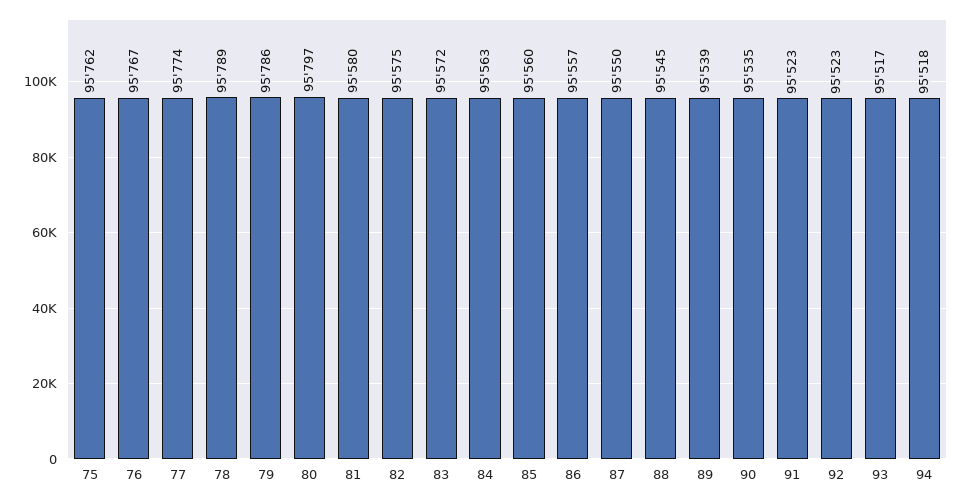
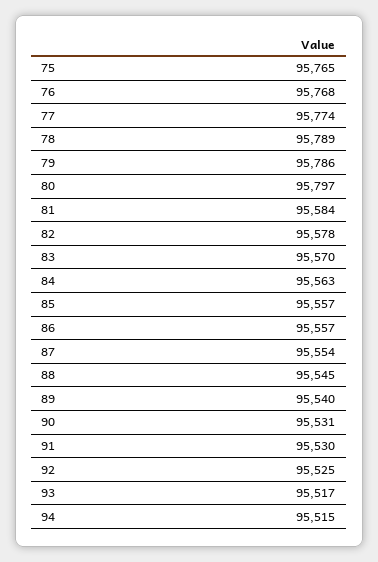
  {
-   "75": 95762,
+   "75": 95765,
-   "76": 95767,
+   "76": 95768,
    "77": 95774,
    "78": 95789,
    "79": 95786,
    "80": 95797,
-   "81": 95580,
+   "81": 95584,
-   "82": 95575,
+   "82": 95578,
-   "83": 95572,
+   "83": 95570,
    "84": 95563,
-   "85": 95560,
+   "85": 95557,
    "86": 95557,
-   "87": 95550,
+   "87": 95554,
    "88": 95545,
-   "89": 95539,
+   "89": 95540,
-   "90": 95535,
+   "90": 95531,
-   "91": 95523,
+   "91": 95530,
-   "92": 95523,
+   "92": 95525,
    "93": 95517,
-   "94": 95518
+   "94": 95515
  }

